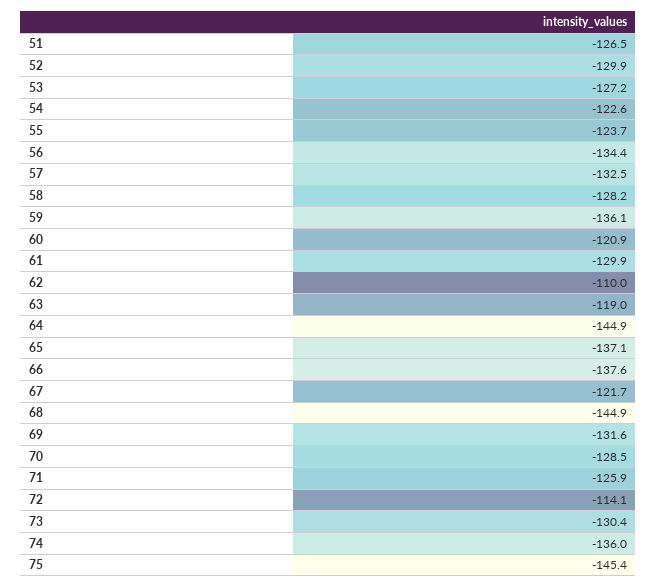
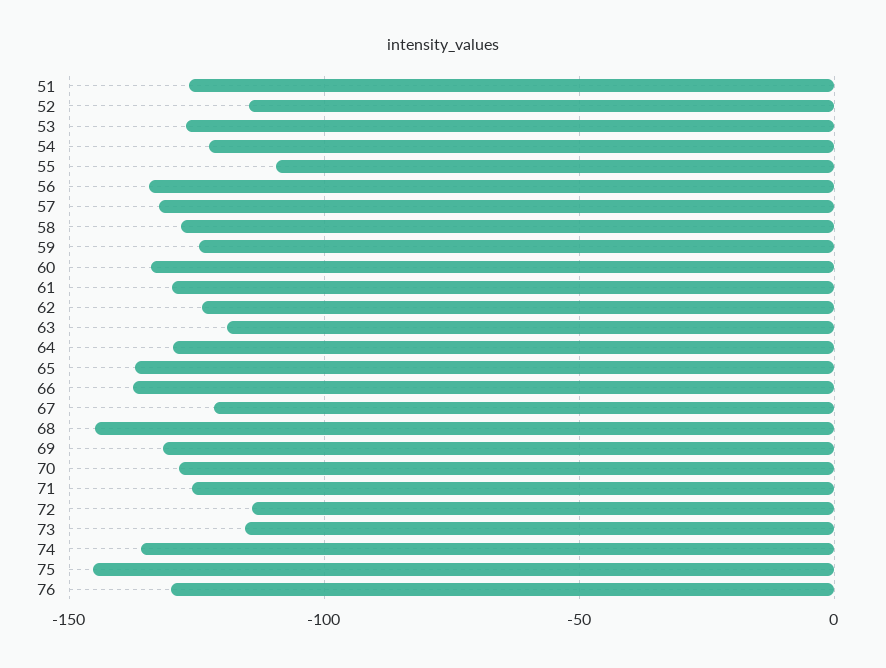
  {
    "51": -126.5,
-   "52": -129.9,
+   "52": -115,
    "53": -127.2,
    "54": -122.6,
-   "55": -123.7,
+   "55": -110,
    "56": -134.4,
    "57": -132.5,
    "58": -128.2,
-   "59": -136.1,
+   "59": -125,
-   "60": -120.9,
+   "60": -135,
    "61": -129.9,
-   "62": -110,
+   "62": -125,
    "63": -119,
-   "64": -144.9,
+   "64": -130,
    "65": -137.1,
    "66": -137.6,
    "67": -121.7,
    "68": -144.9,
    "69": -131.6,
    "70": -128.5,
    "71": -125.9,
    "72": -114.1,
-   "73": -130.4,
+   "73": -115,
    "74": -136,
-   "75": -145.4
+   "75": -145.4,
+   "76": -130
  }

